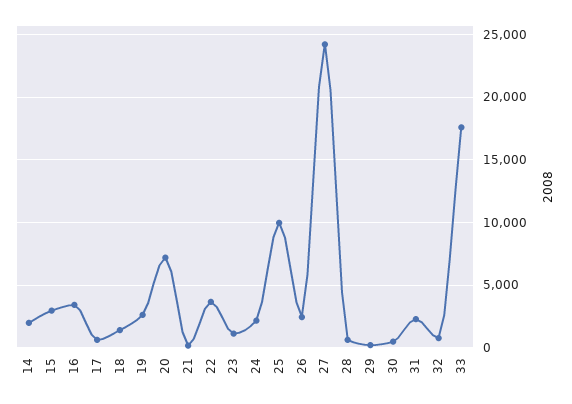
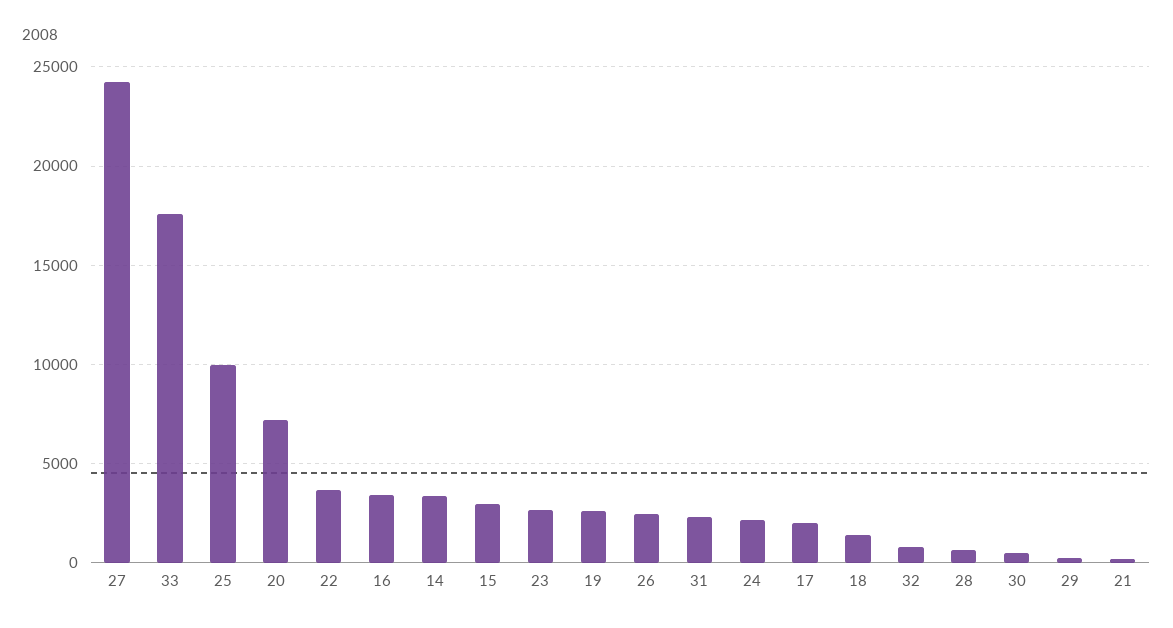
  {
-   "14": 2000,
+   "14": 3500,
    "15": 3000,
    "16": 3500,
-   "17": 500,
+   "17": 2000,
    "18": 1500,
    "19": 2500,
    "20": 7000,
    "21": 0,
    "22": 3500,
-   "23": 1000,
+   "23": 2500,
    "24": 2000,
    "25": 10000,
    "26": 2500,
    "27": 24000,
    "28": 500,
    "29": 0,
    "30": 500,
    "31": 2500,
    "32": 1000,
    "33": 17500
  }

